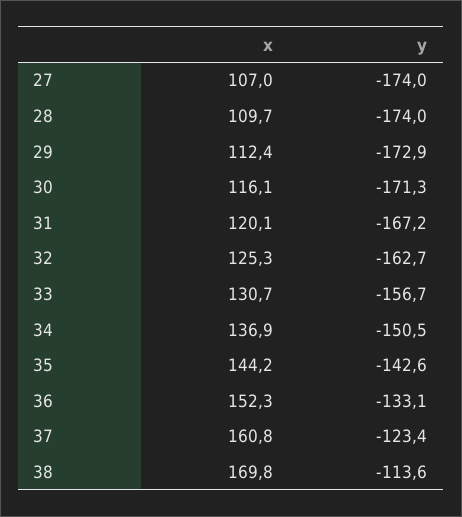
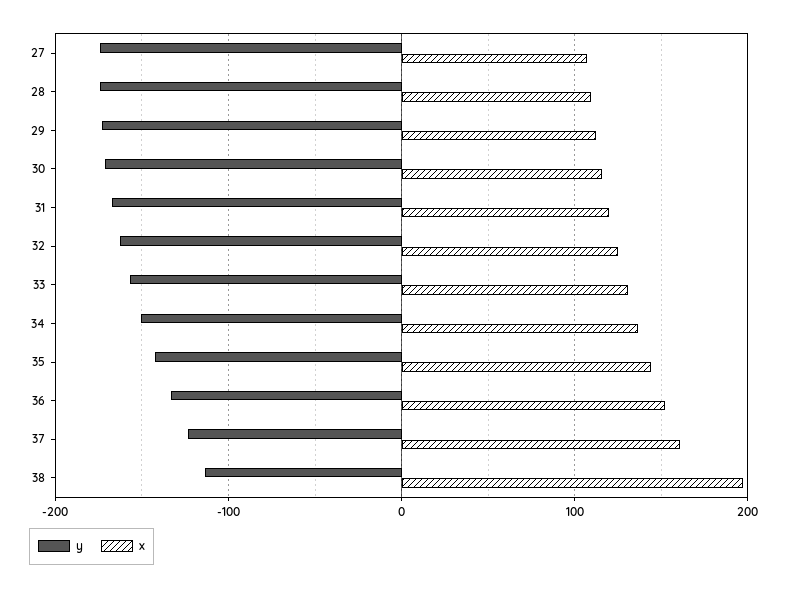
  {
    "x": {
      "27": 107,
      "28": 109.7,
      "29": 112.4,
      "30": 116.1,
      "31": 120.1,
      "32": 125.3,
      "33": 130.7,
      "34": 136.9,
      "35": 144.2,
      "36": 152.3,
      "37": 160.8,
-     "38": 169.8
+     "38": 200
    },
    "y": {
      "27": -174,
      "28": -174,
      "29": -172.9,
      "30": -171.3,
      "31": -167.2,
      "32": -162.7,
      "33": -156.7,
      "34": -150.5,
      "35": -142.6,
      "36": -133.1,
      "37": -123.4,
      "38": -113.6
    }
  }

